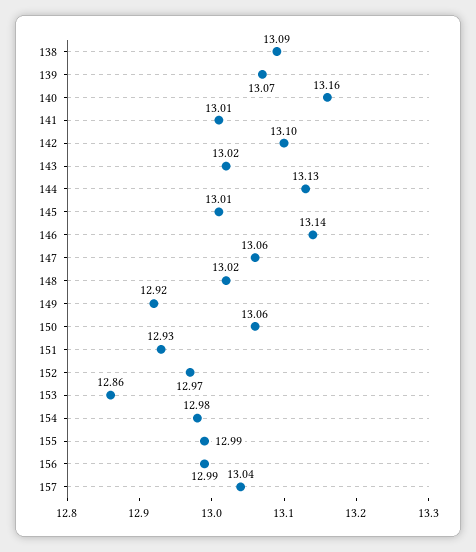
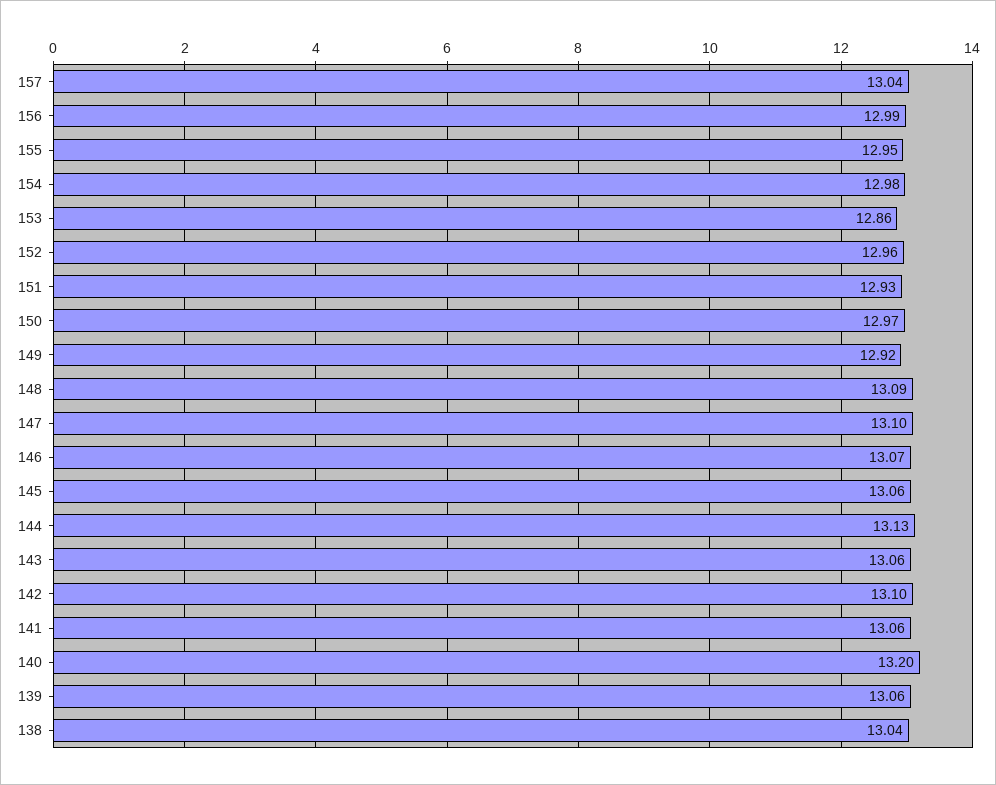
  {
-   "138": 13.09,
+   "138": 13.04,
-   "139": 13.07,
+   "139": 13.06,
-   "140": 13.16,
+   "140": 13.2,
-   "141": 13.01,
+   "141": 13.06,
    "142": 13.1,
-   "143": 13.02,
+   "143": 13.06,
    "144": 13.13,
-   "145": 13.01,
+   "145": 13.06,
-   "146": 13.14,
+   "146": 13.07,
-   "147": 13.06,
+   "147": 13.1,
-   "148": 13.02,
+   "148": 13.09,
    "149": 12.92,
-   "150": 13.06,
+   "150": 12.97,
    "151": 12.93,
-   "152": 12.97,
+   "152": 12.96,
    "153": 12.86,
    "154": 12.98,
-   "155": 12.99,
+   "155": 12.95,
    "156": 12.99,
    "157": 13.04
  }

